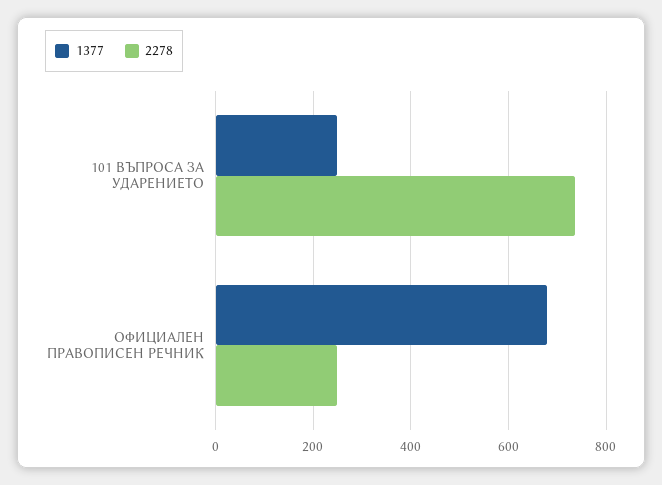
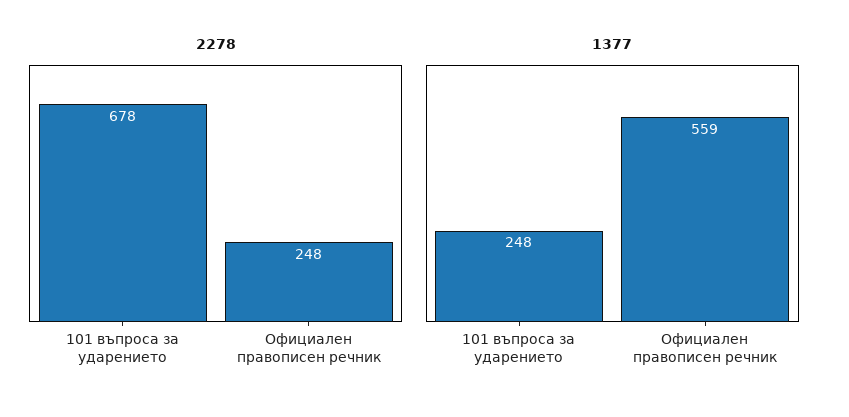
  {
    "1377": {
      "101 ВЪПРОСА ЗА УДАРЕНИЕТО": 248,
-     "ОФИЦИАЛЕН ПРАВОПИСЕН РЕЧНИК": 680
+     "ОФИЦИАЛЕН ПРАВОПИСЕН РЕЧНИК": 559
    },
    "2278": {
-     "101 ВЪПРОСА ЗА УДАРЕНИЕТО": 740,
+     "101 ВЪПРОСА ЗА УДАРЕНИЕТО": 678,
      "ОФИЦИАЛЕН ПРАВОПИСЕН РЕЧНИК": 248
    }
  }

